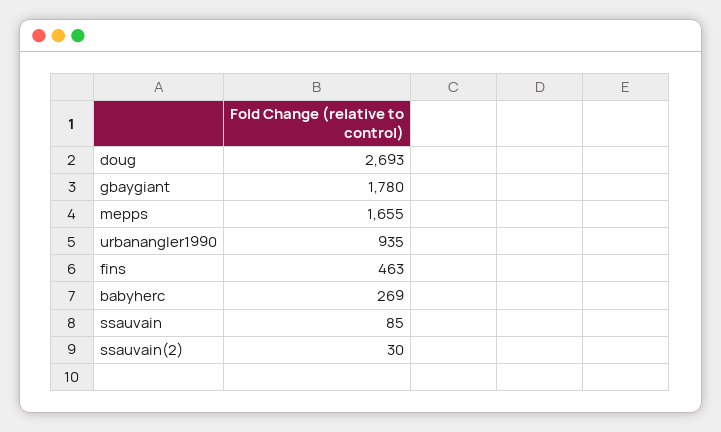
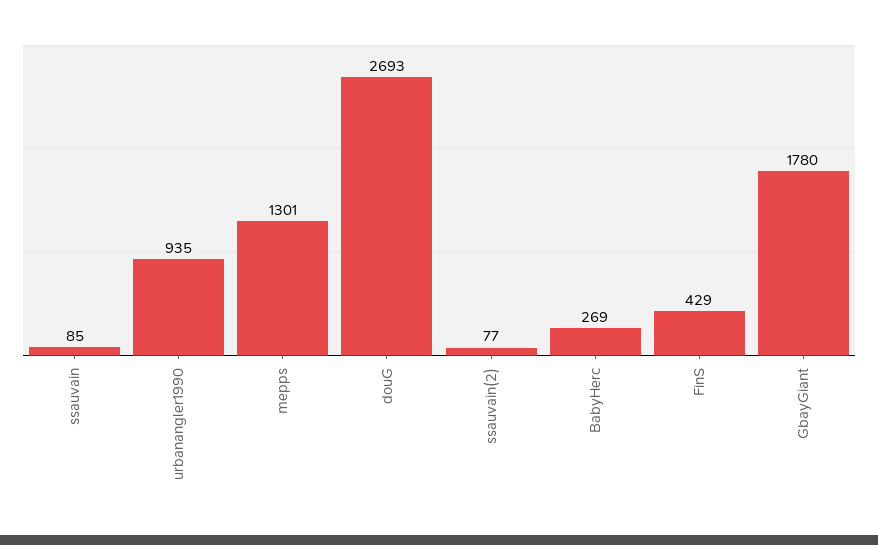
  {
    "doug": 2693,
    "gbaygiant": 1780,
-   "mepps": 1655,
+   "mepps": 1301,
    "urbanangler1990": 935,
-   "fins": 463,
+   "fins": 429,
    "babyherc": 269,
    "ssauvain": 85,
-   "ssauvain(2)": 30
+   "ssauvain(2)": 77
  }

